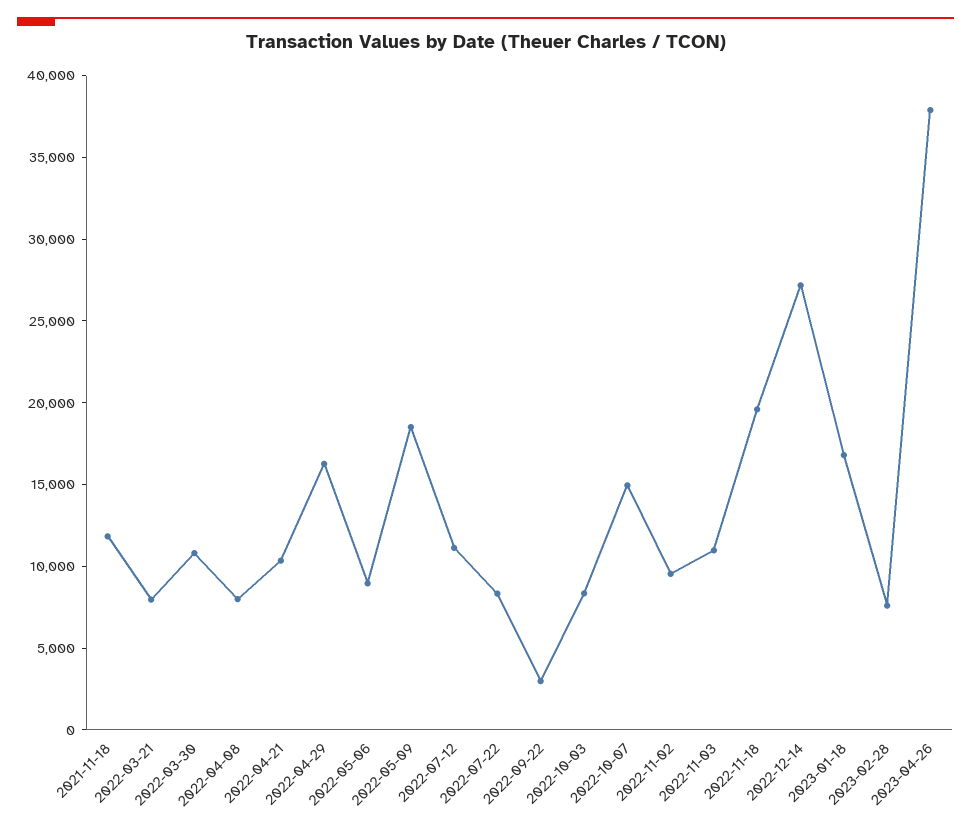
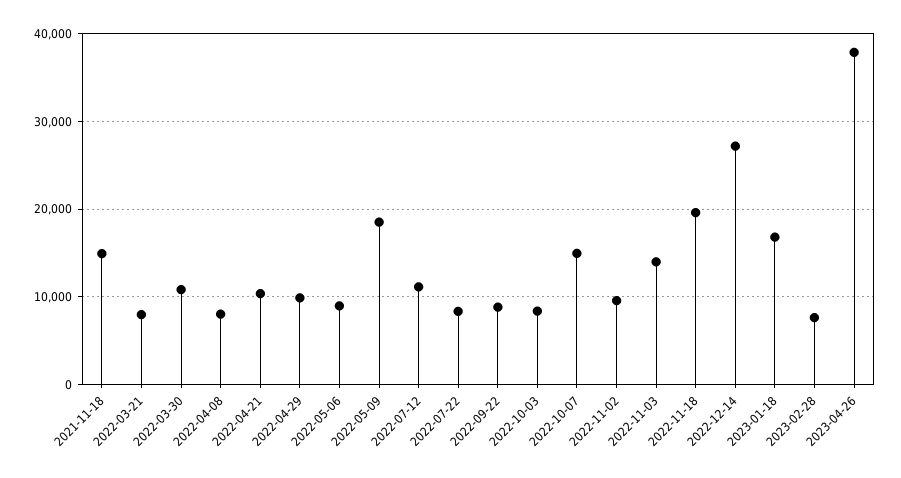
  {
-   "2021-11-18": 12000,
+   "2021-11-18": 15000,
    "2022-03-21": 8000,
    "2022-03-30": 11000,
    "2022-04-08": 8000,
    "2022-04-21": 10000,
-   "2022-04-29": 16000,
+   "2022-04-29": 10000,
    "2022-05-06": 9000,
    "2022-05-09": 19000,
    "2022-07-12": 11000,
    "2022-07-22": 8000,
-   "2022-09-22": 3000,
+   "2022-09-22": 9000,
    "2022-10-03": 8000,
    "2022-10-07": 15000,
    "2022-11-02": 10000,
-   "2022-11-03": 11000,
+   "2022-11-03": 14000,
    "2022-11-18": 20000,
    "2022-12-14": 27000,
    "2023-01-18": 17000,
    "2023-02-28": 8000,
    "2023-04-26": 38000
  }

